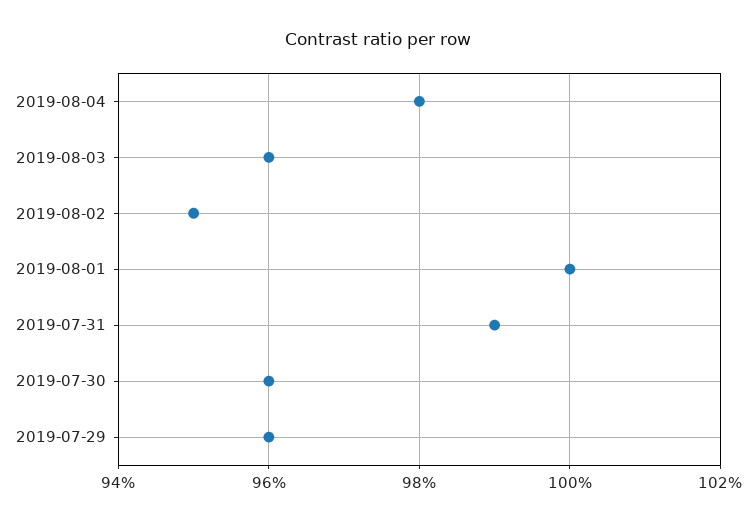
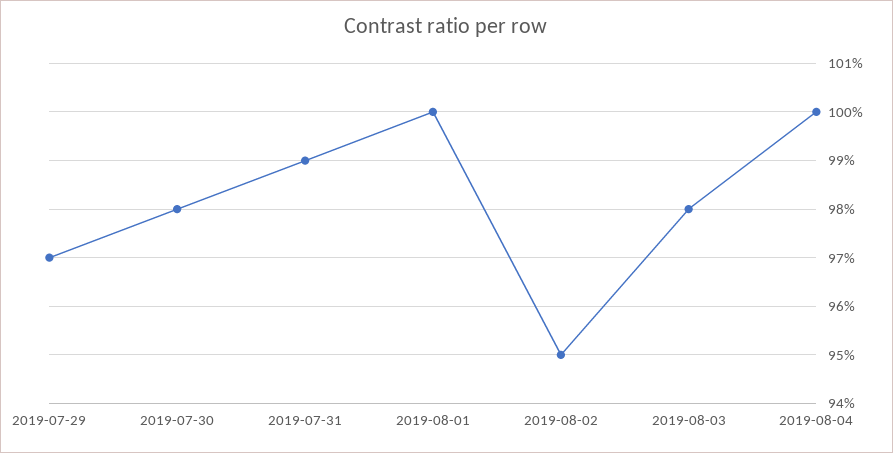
  {
-   "2019-08-04": 98,
+   "2019-08-04": 100,
-   "2019-08-03": 96,
+   "2019-08-03": 98,
    "2019-08-02": 95,
    "2019-08-01": 100,
    "2019-07-31": 99,
-   "2019-07-30": 96,
+   "2019-07-30": 98,
-   "2019-07-29": 96
+   "2019-07-29": 97
  }

